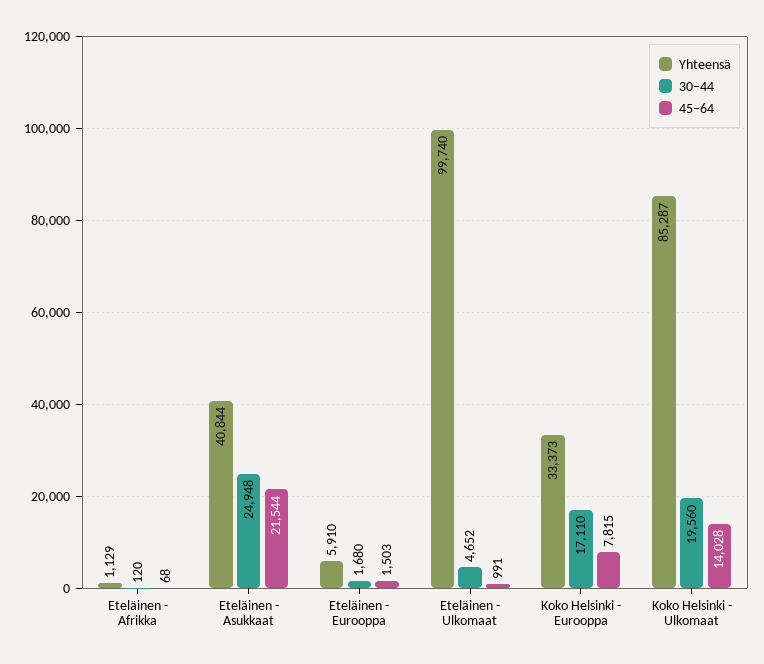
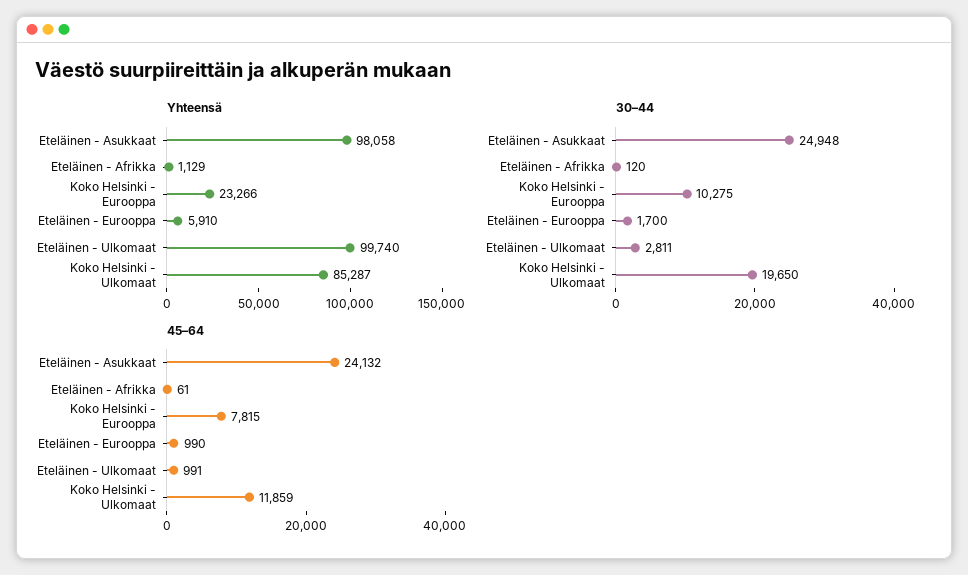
  {
    "Yhteensä": {
      "Eteläinen - Afrikka": 1129,
-     "Eteläinen - Asukkaat": 40844,
+     "Eteläinen - Asukkaat": 98058,
      "Eteläinen - Eurooppa": 5910,
      "Eteläinen - Ulkomaat": 99740,
-     "Koko Helsinki - Eurooppa": 33373,
+     "Koko Helsinki - Eurooppa": 23266,
      "Koko Helsinki - Ulkomaat": 85287
    },
    "30–44": {
      "Eteläinen - Afrikka": 120,
      "Eteläinen - Asukkaat": 24948,
-     "Eteläinen - Eurooppa": 1680,
+     "Eteläinen - Eurooppa": 1700,
-     "Eteläinen - Ulkomaat": 4652,
+     "Eteläinen - Ulkomaat": 2811,
-     "Koko Helsinki - Eurooppa": 17110,
+     "Koko Helsinki - Eurooppa": 10275,
-     "Koko Helsinki - Ulkomaat": 19560
+     "Koko Helsinki - Ulkomaat": 19650
    },
    "45–64": {
-     "Eteläinen - Afrikka": 68,
+     "Eteläinen - Afrikka": 61,
-     "Eteläinen - Asukkaat": 21544,
+     "Eteläinen - Asukkaat": 24132,
-     "Eteläinen - Eurooppa": 1503,
+     "Eteläinen - Eurooppa": 990,
      "Eteläinen - Ulkomaat": 991,
      "Koko Helsinki - Eurooppa": 7815,
-     "Koko Helsinki - Ulkomaat": 14028
+     "Koko Helsinki - Ulkomaat": 11859
    }
  }

